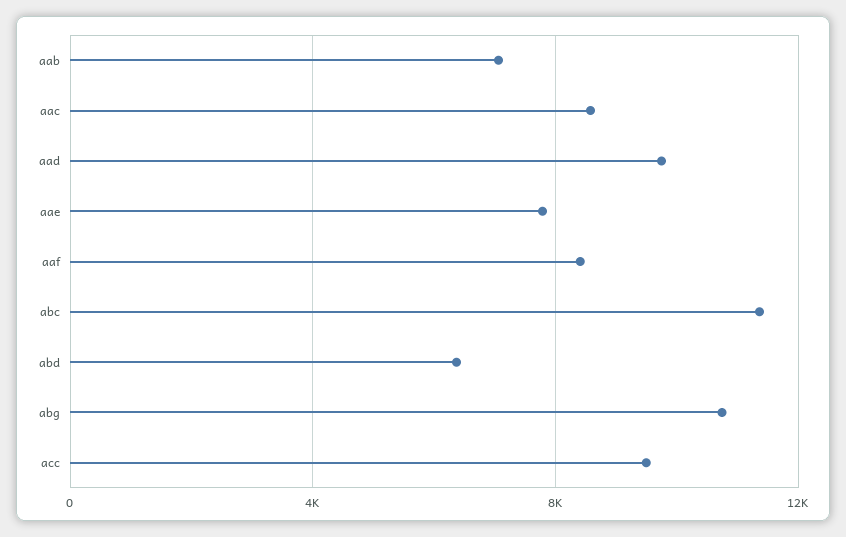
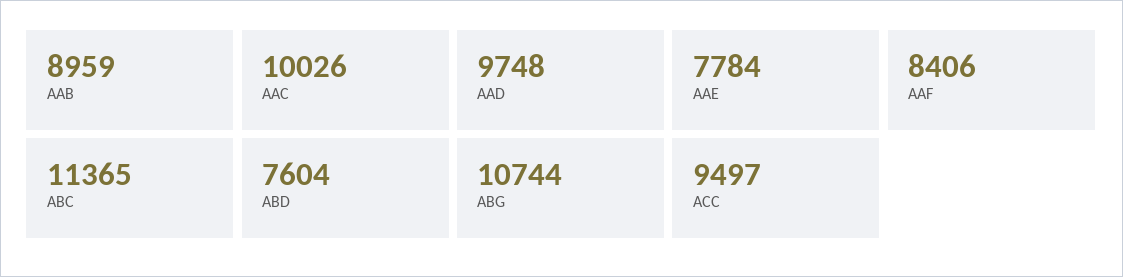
  {
-   "aab": 7000,
+   "aab": 8959,
-   "aac": 8500,
+   "aac": 10026,
    "aad": 9748,
    "aae": 7784,
    "aaf": 8406,
    "abc": 11365,
-   "abd": 6500,
+   "abd": 7604,
    "abg": 10744,
    "acc": 9497
  }

